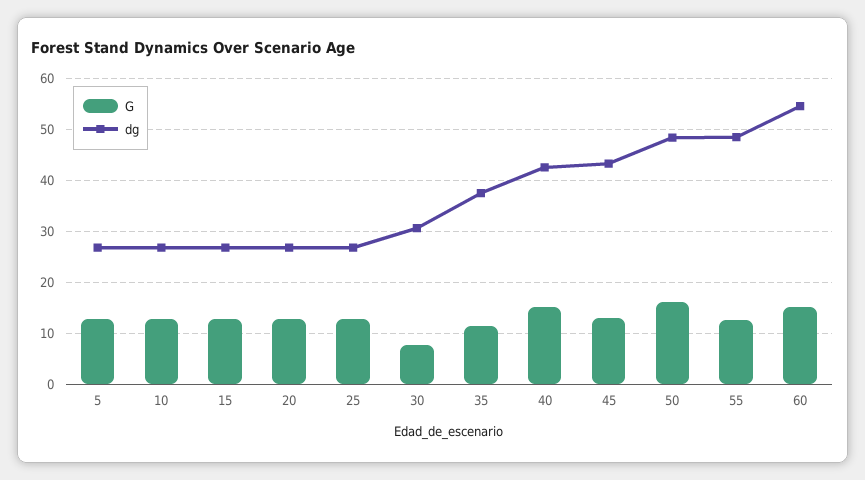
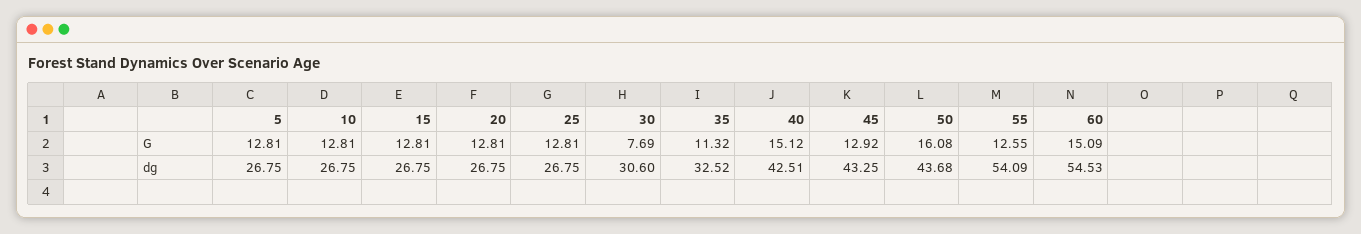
  {
    "G": {
      "5": 12.81,
      "10": 12.81,
      "15": 12.81,
      "20": 12.81,
      "25": 12.81,
      "30": 7.69,
      "35": 11.32,
      "40": 15.12,
      "45": 12.92,
      "50": 16.08,
      "55": 12.55,
      "60": 15.09
    },
    "dg": {
      "5": 26.75,
      "10": 26.75,
      "15": 26.75,
      "20": 26.75,
      "25": 26.75,
      "30": 30.6,
-     "35": 38,
+     "35": 32.52,
      "40": 42.51,
      "45": 43.25,
-     "50": 48,
+     "50": 43.68,
-     "55": 48,
+     "55": 54.09,
      "60": 54.53
    }
  }

